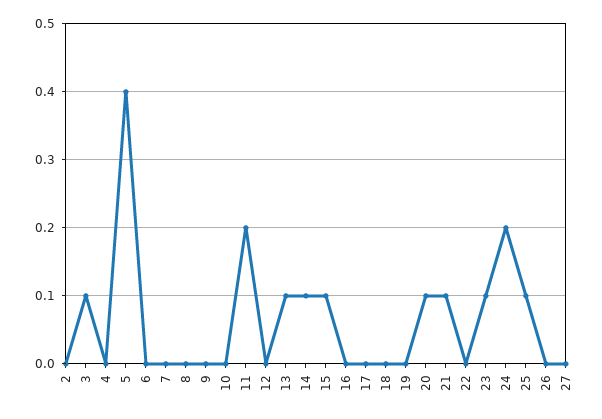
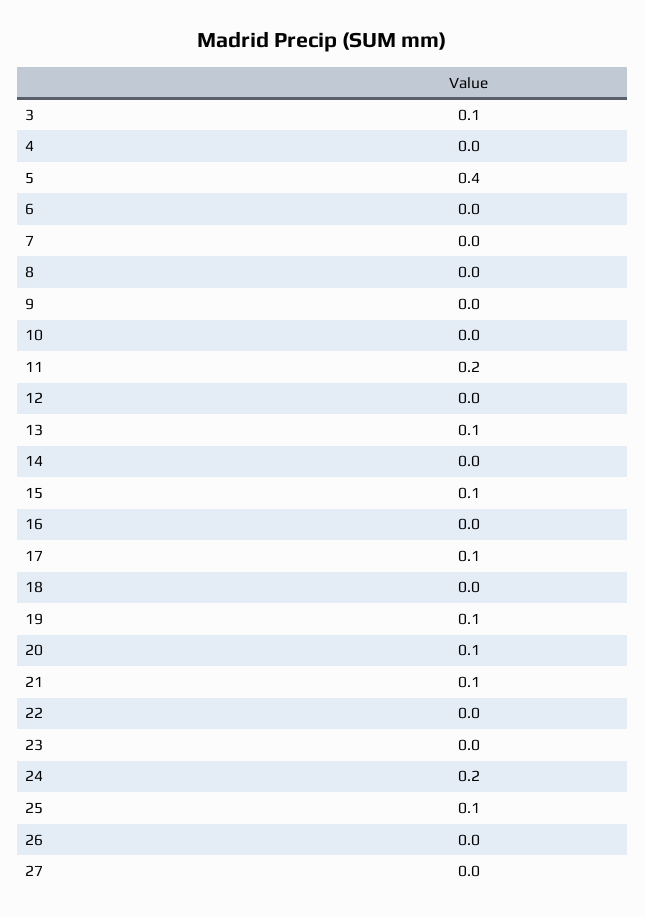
  {
-   "2": 0,
    "3": 0.1,
    "4": 0,
    "5": 0.4,
    "6": 0,
    "7": 0,
    "8": 0,
    "9": 0,
    "10": 0,
    "11": 0.2,
    "12": 0,
    "13": 0.1,
-   "14": 0.1,
+   "14": 0,
    "15": 0.1,
    "16": 0,
-   "17": 0,
+   "17": 0.1,
    "18": 0,
-   "19": 0,
+   "19": 0.1,
    "20": 0.1,
    "21": 0.1,
    "22": 0,
-   "23": 0.1,
+   "23": 0,
    "24": 0.2,
    "25": 0.1,
    "26": 0,
    "27": 0
  }

